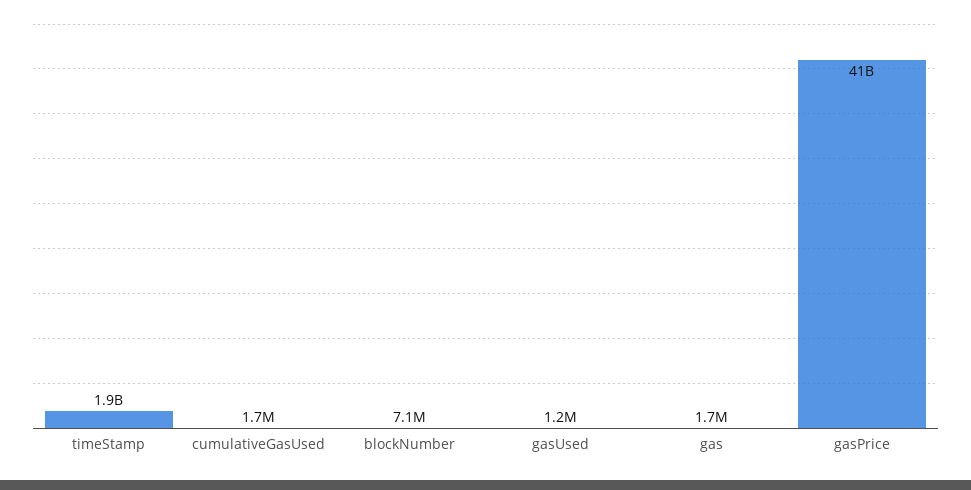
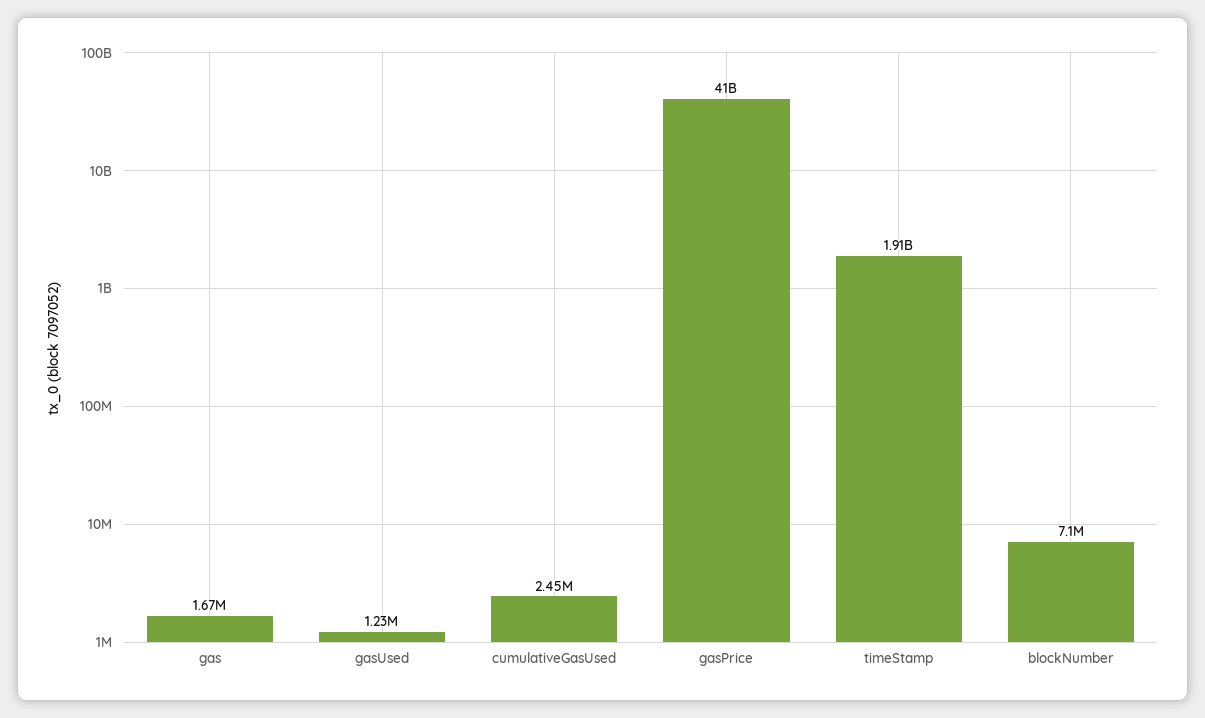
  {
    "timeStamp": 1910000000,
-   "cumulativeGasUsed": 1700000,
+   "cumulativeGasUsed": 2450000,
    "blockNumber": 7100000,
    "gasUsed": 1230000,
    "gas": 1670000,
    "gasPrice": 41000000000
  }

